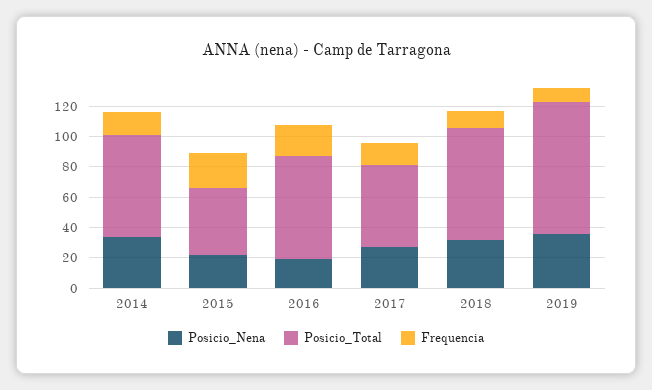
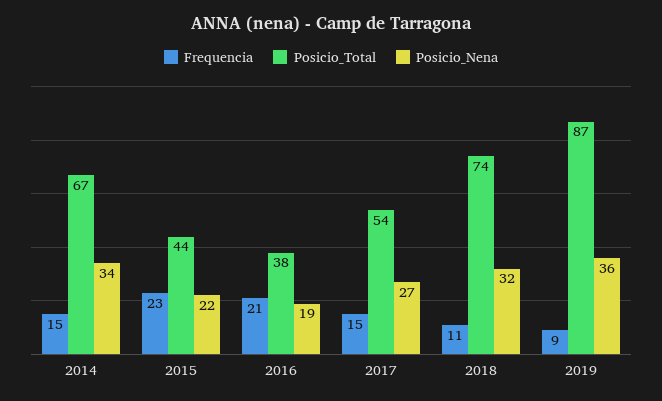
  {
    "Posicio_Nena": {
      "2014": 34,
      "2015": 22,
      "2016": 19,
      "2017": 27,
      "2018": 32,
      "2019": 36
    },
    "Posicio_Total": {
      "2014": 67,
      "2015": 44,
-     "2016": 70,
+     "2016": 38,
      "2017": 54,
      "2018": 74,
      "2019": 87
    },
    "Frequencia": {
      "2014": 15,
      "2015": 23,
      "2016": 21,
      "2017": 15,
      "2018": 11,
      "2019": 9
    }
  }

